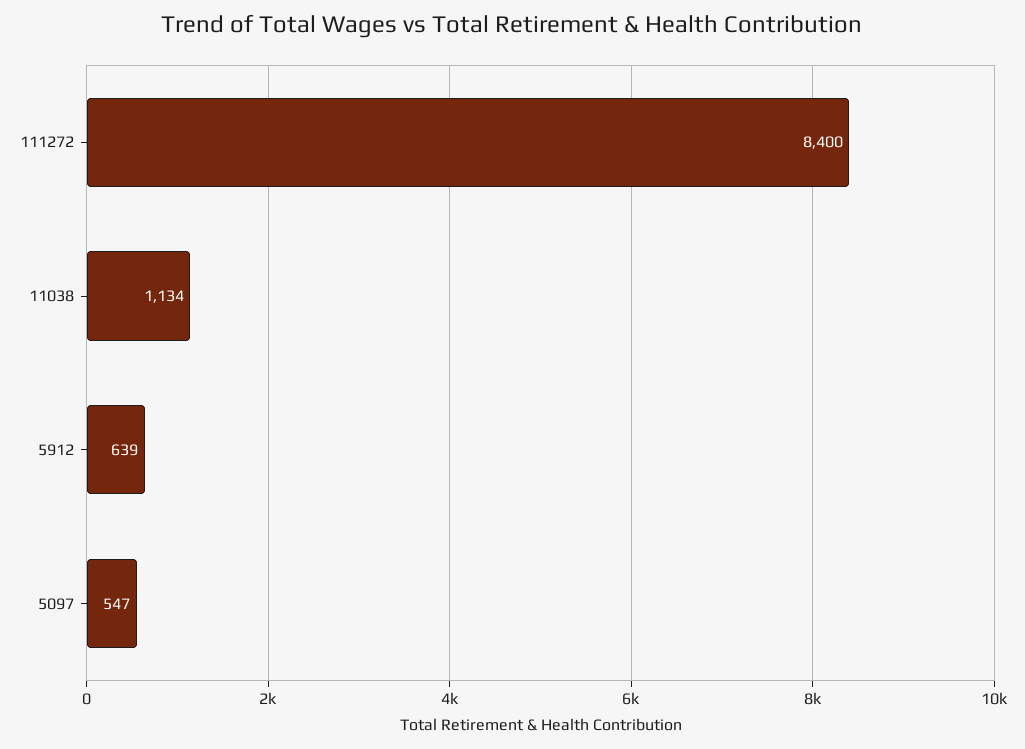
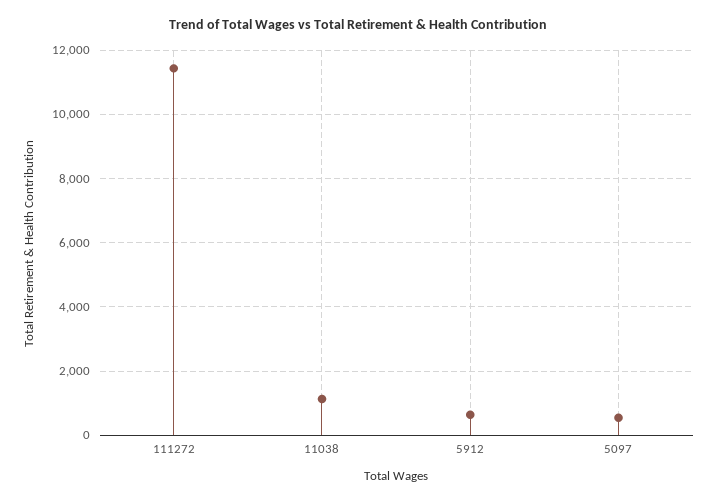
  {
-   "111272": 8400,
+   "111272": 11400,
    "11038": 1134,
    "5912": 639,
    "5097": 547
  }

